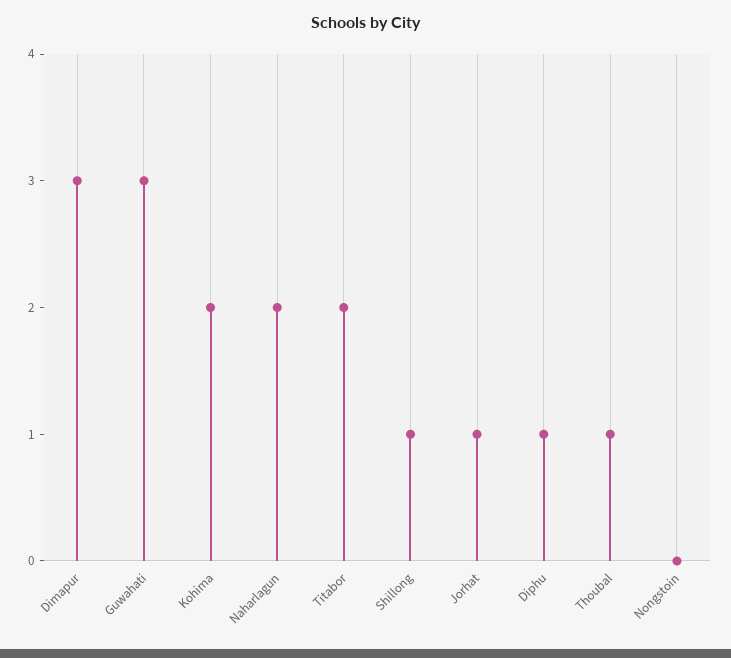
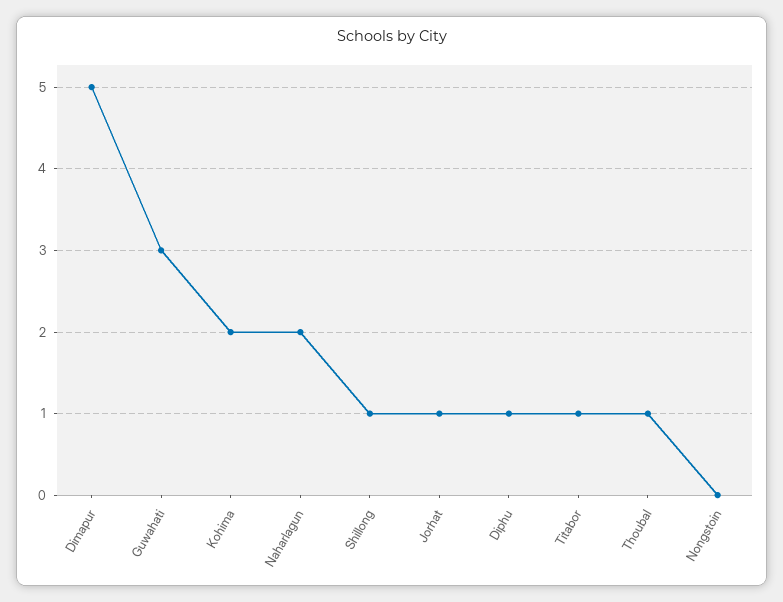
  {
-   "Dimapur": 3,
+   "Dimapur": 5,
    "Guwahati": 3,
    "Kohima": 2,
    "Naharlagun": 2,
-   "Titabor": 2,
+   "Titabor": 1,
    "Shillong": 1,
    "Jorhat": 1,
    "Diphu": 1,
    "Thoubal": 1,
    "Nongstoin": 0
  }

